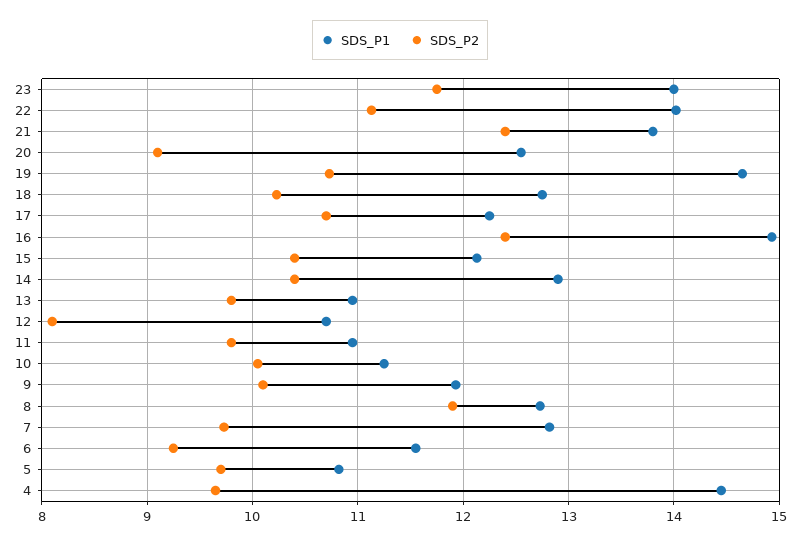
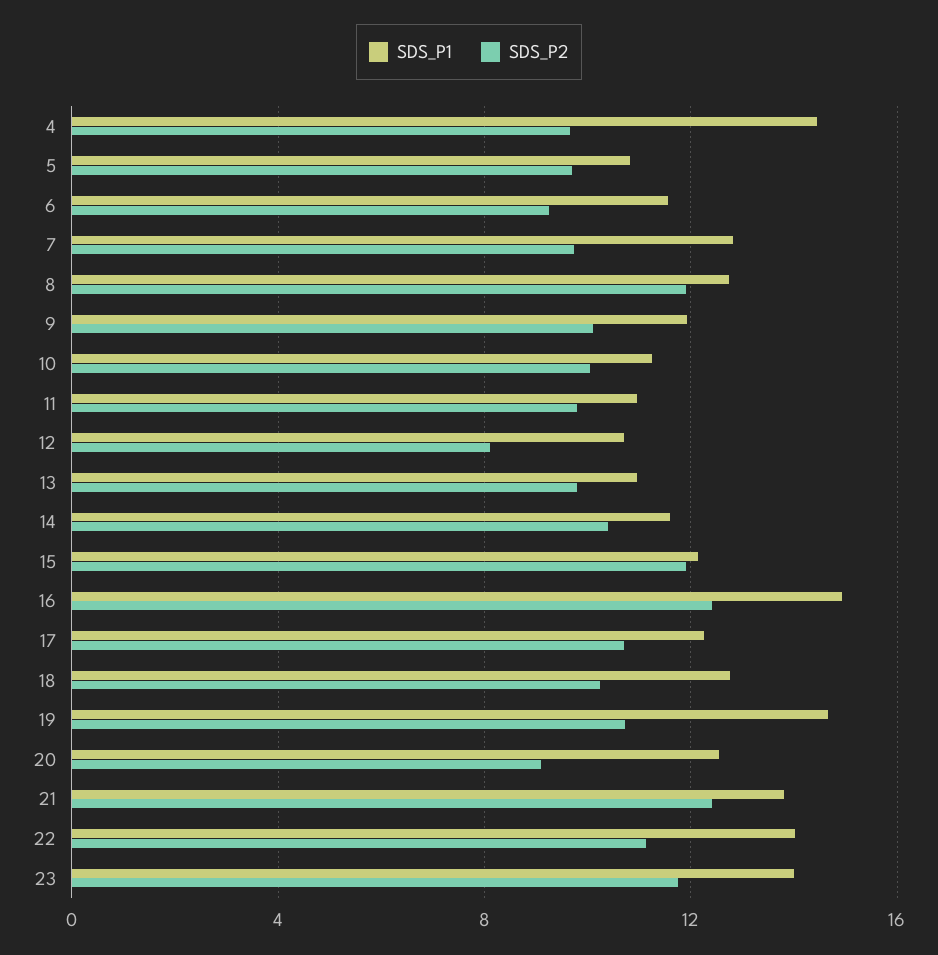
  {
    "SDS_P1": {
      "23": 14,
      "22": 14,
      "21": 13.8,
      "20": 12.6,
      "19": 14.7,
      "18": 12.8,
      "17": 12.3,
      "16": 14.9,
      "15": 12.1,
-     "14": 12.9,
+     "14": 11.5,
      "13": 11,
      "12": 10.7,
      "11": 11,
      "10": 11.3,
      "9": 11.9,
      "8": 12.7,
      "7": 12.8,
      "6": 11.6,
      "5": 10.8,
      "4": 14.5
    },
    "SDS_P2": {
      "23": 11.8,
      "22": 11.1,
      "21": 12.4,
      "20": 9.1,
      "19": 10.7,
      "18": 10.2,
      "17": 10.7,
      "16": 12.4,
-     "15": 10.4,
+     "15": 12,
      "14": 10.4,
      "13": 9.8,
      "12": 8.1,
      "11": 9.8,
      "10": 10.1,
      "9": 10.1,
      "8": 11.9,
      "7": 9.7,
      "6": 9.3,
      "5": 9.7,
      "4": 9.7
    }
  }

